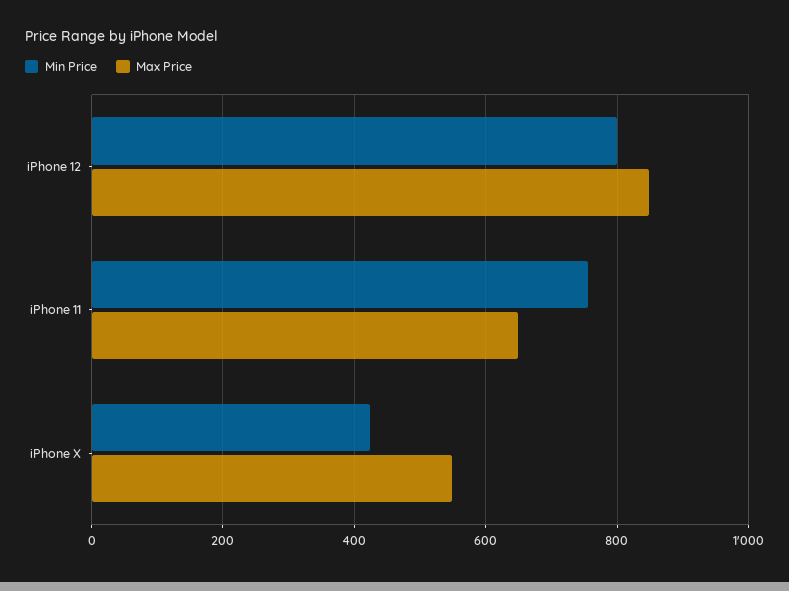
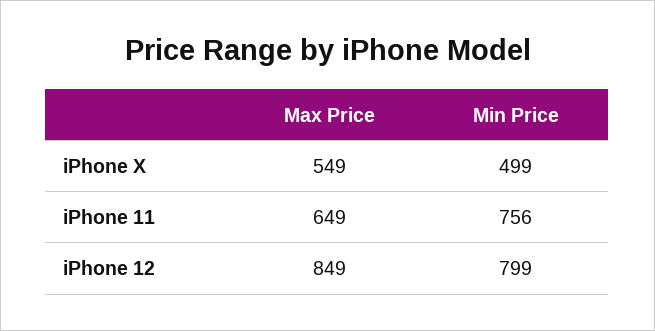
  {
    "Min Price": {
      "iPhone 12": 799,
      "iPhone 11": 756,
-     "iPhone X": 420
+     "iPhone X": 499
    },
    "Max Price": {
      "iPhone 12": 849,
      "iPhone 11": 649,
      "iPhone X": 549
    }
  }

